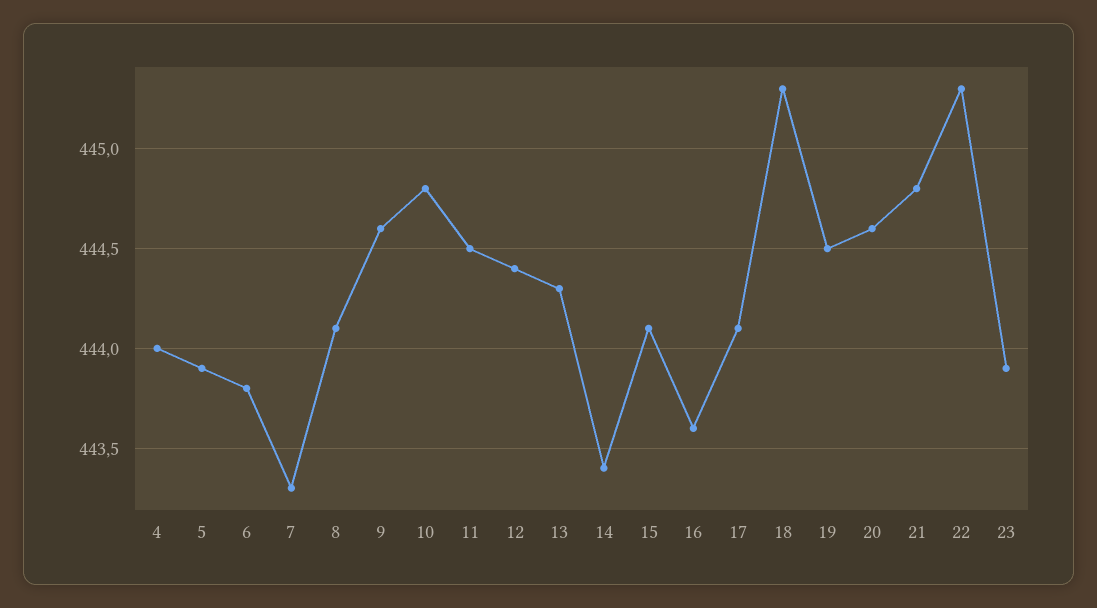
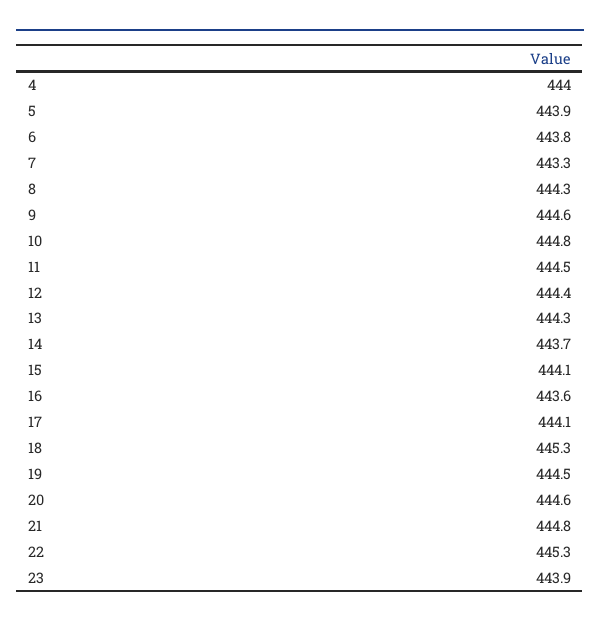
  {
    "4": 444,
    "5": 443.9,
    "6": 443.8,
    "7": 443.3,
-   "8": 444.1,
+   "8": 444.3,
    "9": 444.6,
    "10": 444.8,
    "11": 444.5,
    "12": 444.4,
    "13": 444.3,
-   "14": 443.4,
+   "14": 443.7,
    "15": 444.1,
    "16": 443.6,
    "17": 444.1,
    "18": 445.3,
    "19": 444.5,
    "20": 444.6,
    "21": 444.8,
    "22": 445.3,
    "23": 443.9
  }

